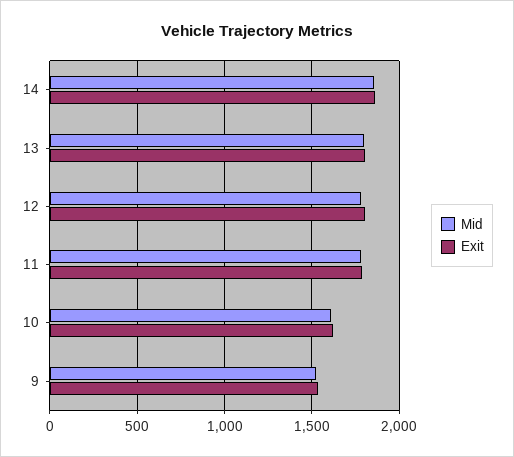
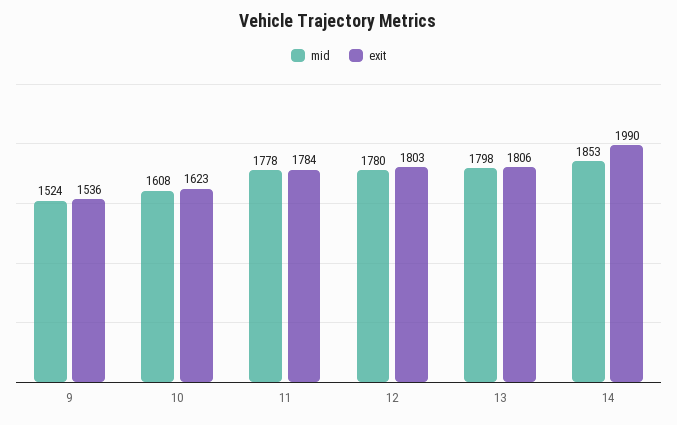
  {
    "Mid": {
      "14": 1853,
      "13": 1798,
      "12": 1780,
      "11": 1778,
      "10": 1608,
      "9": 1524
    },
    "Exit": {
-     "14": 1850,
+     "14": 1990,
      "13": 1806,
      "12": 1803,
      "11": 1784,
      "10": 1623,
      "9": 1536
    }
  }

